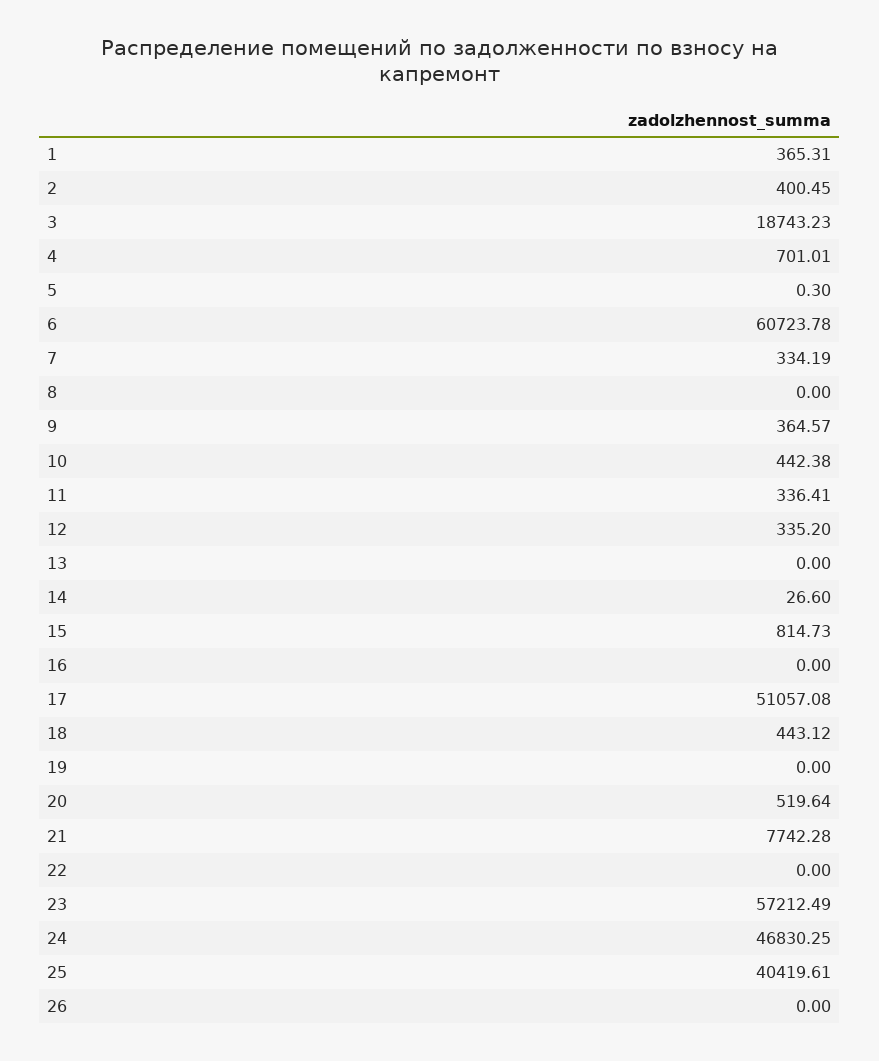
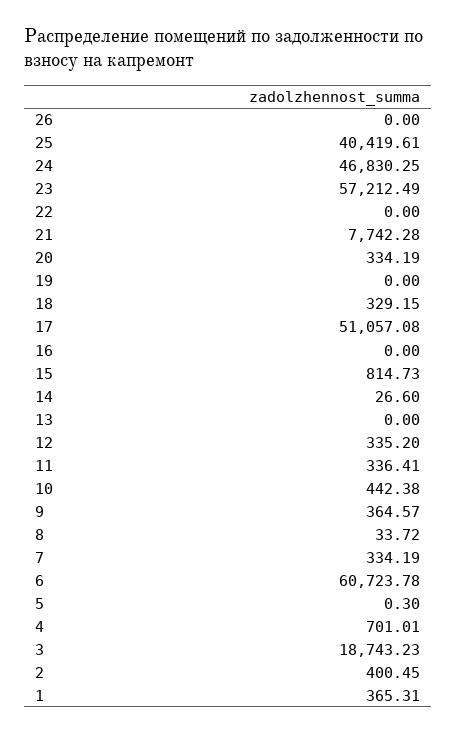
  {
    "1": 365.31,
    "2": 400.45,
    "3": 18743.23,
    "4": 701.01,
    "5": 0.3,
    "6": 60723.78,
    "7": 334.19,
-   "8": 0,
+   "8": 33.72,
    "9": 364.57,
    "10": 442.38,
    "11": 336.41,
    "12": 335.2,
    "13": 0,
    "14": 26.6,
    "15": 814.73,
    "16": 0,
    "17": 51057.08,
-   "18": 443.12,
+   "18": 329.15,
    "19": 0,
-   "20": 519.64,
+   "20": 334.19,
    "21": 7742.28,
    "22": 0,
    "23": 57212.49,
    "24": 46830.25,
    "25": 40419.61,
    "26": 0
  }

